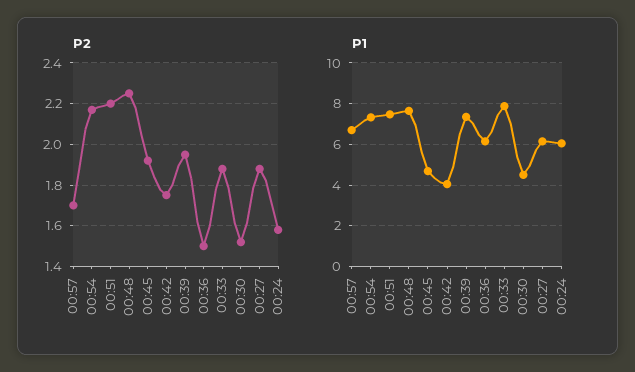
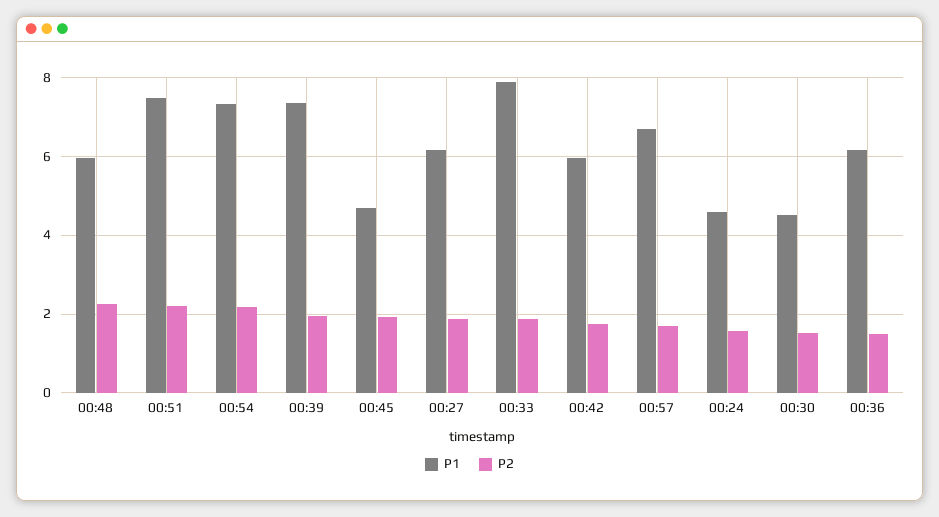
  {
    "P2": {
      "00:57": 1.7,
      "00:54": 2.15,
      "00:51": 2.2,
      "00:48": 2.25,
      "00:45": 1.9,
      "00:42": 1.75,
      "00:39": 1.95,
      "00:36": 1.5,
      "00:33": 1.9,
      "00:30": 1.5,
      "00:27": 1.9,
      "00:24": 1.6
    },
    "P1": {
      "00:57": 6.8,
      "00:54": 7.4,
      "00:51": 7.4,
-     "00:48": 7.5,
+     "00:48": 6,
      "00:45": 4.6,
-     "00:42": 4,
+     "00:42": 6,
      "00:39": 7.4,
      "00:36": 6.2,
      "00:33": 7.8,
      "00:30": 4.6,
      "00:27": 6.2,
-     "00:24": 6
+     "00:24": 4.6
    }
  }

